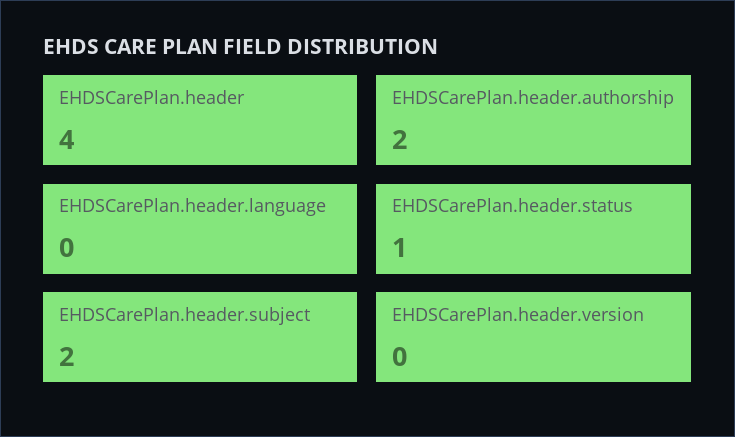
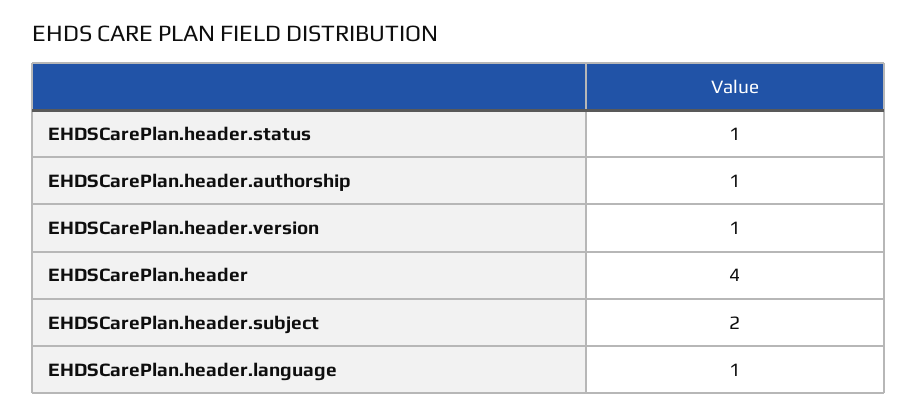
  {
    "EHDSCarePlan.header": 4,
-   "EHDSCarePlan.header.authorship": 2,
+   "EHDSCarePlan.header.authorship": 1,
-   "EHDSCarePlan.header.language": 0,
+   "EHDSCarePlan.header.language": 1,
    "EHDSCarePlan.header.status": 1,
    "EHDSCarePlan.header.subject": 2,
-   "EHDSCarePlan.header.version": 0
+   "EHDSCarePlan.header.version": 1
  }

